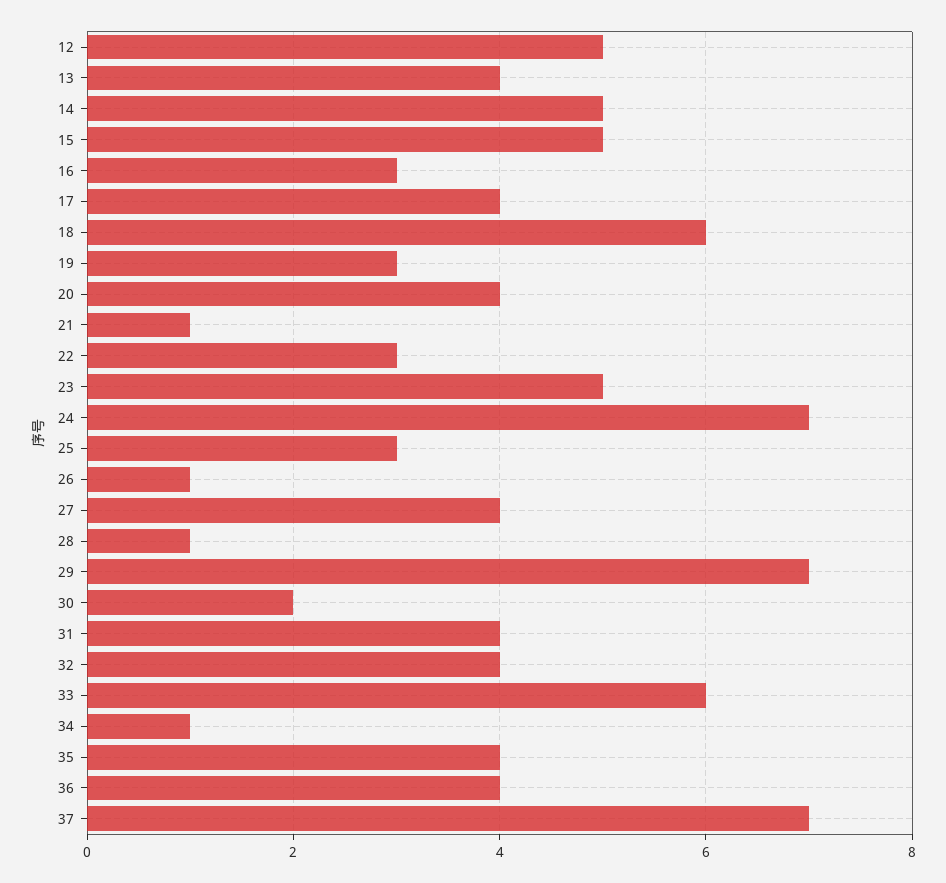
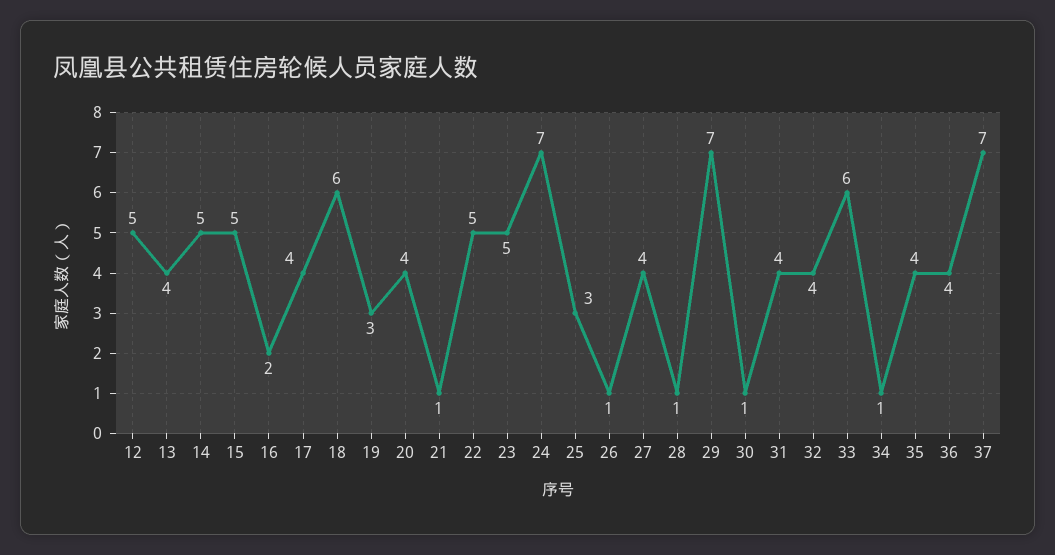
  {
    "12": 5,
    "13": 4,
    "14": 5,
    "15": 5,
-   "16": 3,
+   "16": 2,
    "17": 4,
    "18": 6,
    "19": 3,
    "20": 4,
    "21": 1,
-   "22": 3,
+   "22": 5,
    "23": 5,
    "24": 7,
    "25": 3,
    "26": 1,
    "27": 4,
    "28": 1,
    "29": 7,
-   "30": 2,
+   "30": 1,
    "31": 4,
    "32": 4,
    "33": 6,
    "34": 1,
    "35": 4,
    "36": 4,
    "37": 7
  }

